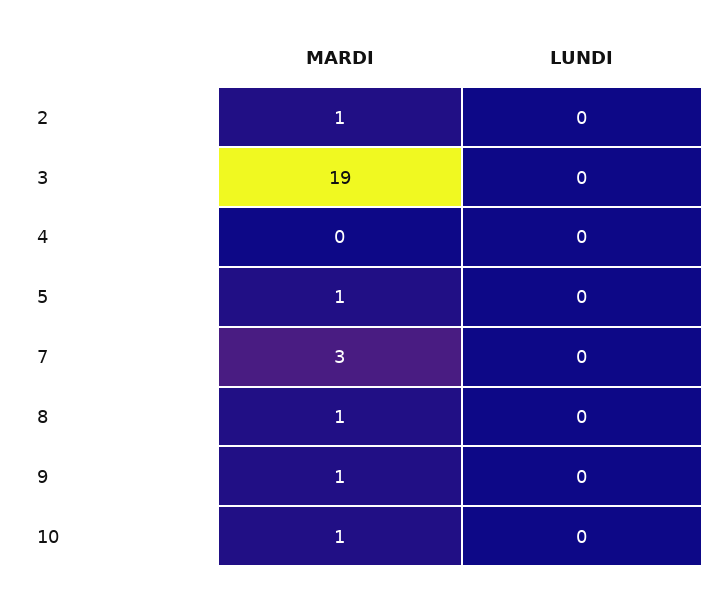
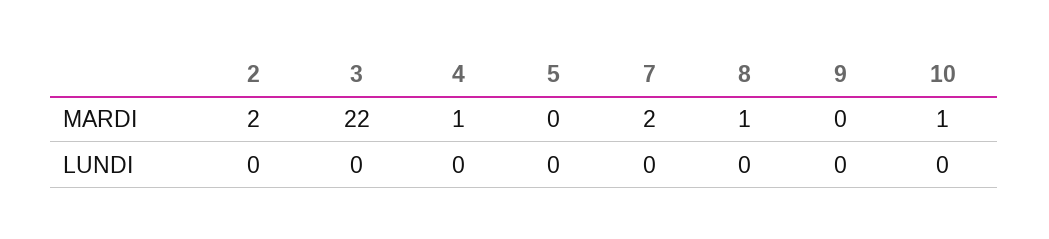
  {
    "MARDI": {
-     "2": 1,
+     "2": 2,
-     "3": 19,
+     "3": 22,
-     "4": 0,
+     "4": 1,
-     "5": 1,
+     "5": 0,
-     "7": 3,
+     "7": 2,
      "8": 1,
-     "9": 1,
+     "9": 0,
      "10": 1
    },
    "LUNDI": {
      "2": 0,
      "3": 0,
      "4": 0,
      "5": 0,
      "7": 0,
      "8": 0,
      "9": 0,
      "10": 0
    }
  }

